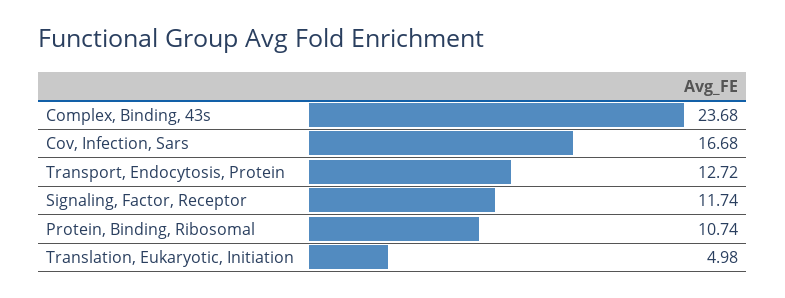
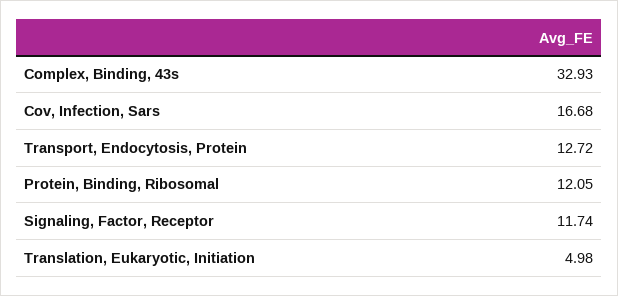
  {
-   "Complex, Binding, 43s": 23.68,
+   "Complex, Binding, 43s": 32.93,
    "Cov, Infection, Sars": 16.68,
    "Transport, Endocytosis, Protein": 12.72,
    "Signaling, Factor, Receptor": 11.74,
-   "Protein, Binding, Ribosomal": 10.74,
+   "Protein, Binding, Ribosomal": 12.05,
    "Translation, Eukaryotic, Initiation": 4.98
  }

